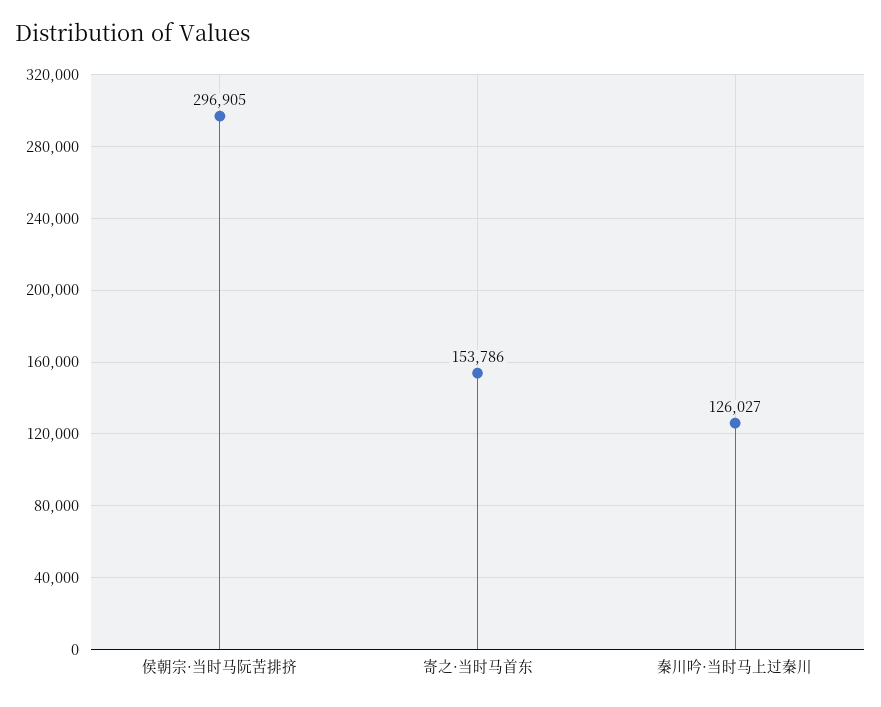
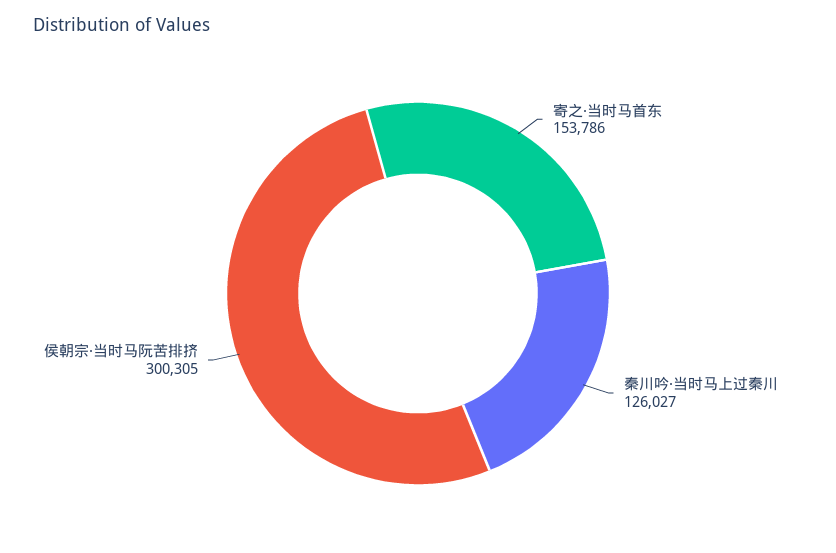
  {
-   "侯朝宗·当时马阮苦排挤": 296905,
+   "侯朝宗·当时马阮苦排挤": 300305,
    "寄之·当时马首东": 153786,
    "秦川吟·当时马上过秦川": 126027
  }

